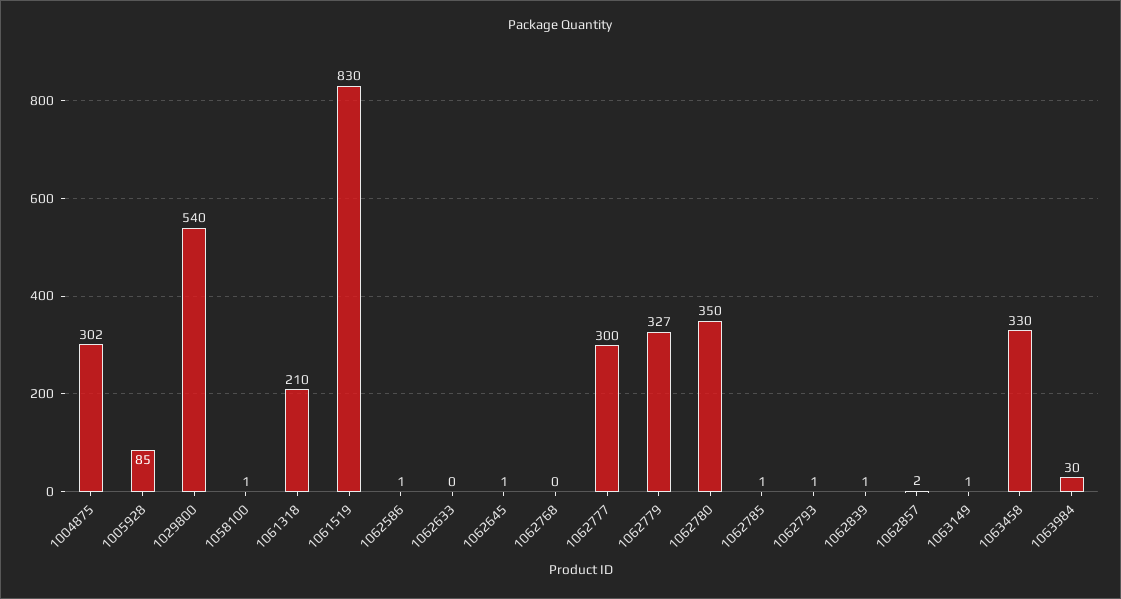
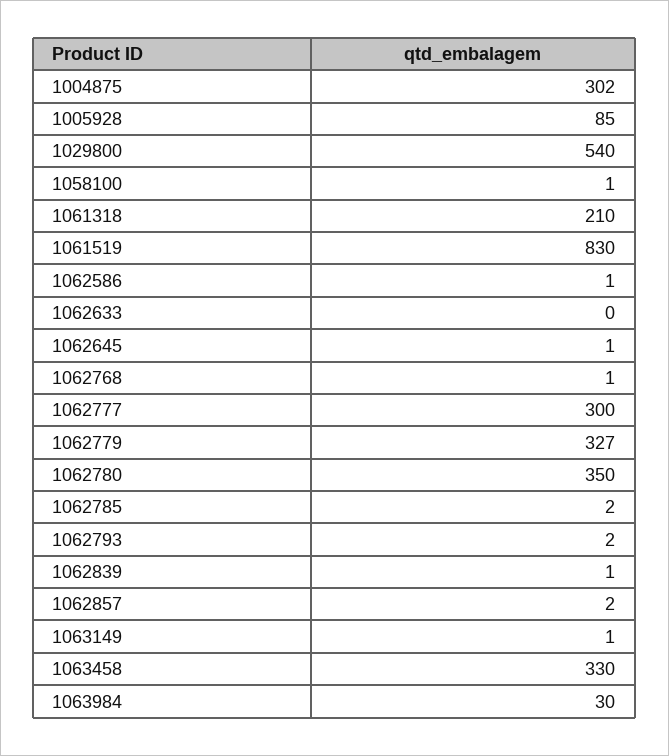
  {
    "1004875": 302,
    "1005928": 85,
    "1029800": 540,
    "1058100": 1,
    "1061318": 210,
    "1061519": 830,
    "1062586": 1,
    "1062633": 0,
    "1062645": 1,
-   "1062768": 0,
+   "1062768": 1,
    "1062777": 300,
    "1062779": 327,
    "1062780": 350,
-   "1062785": 1,
+   "1062785": 2,
-   "1062793": 1,
+   "1062793": 2,
    "1062839": 1,
    "1062857": 2,
    "1063149": 1,
    "1063458": 330,
    "1063984": 30
  }

